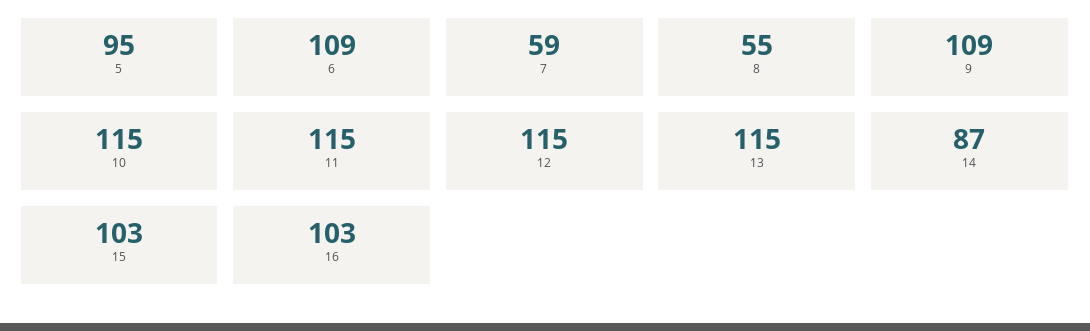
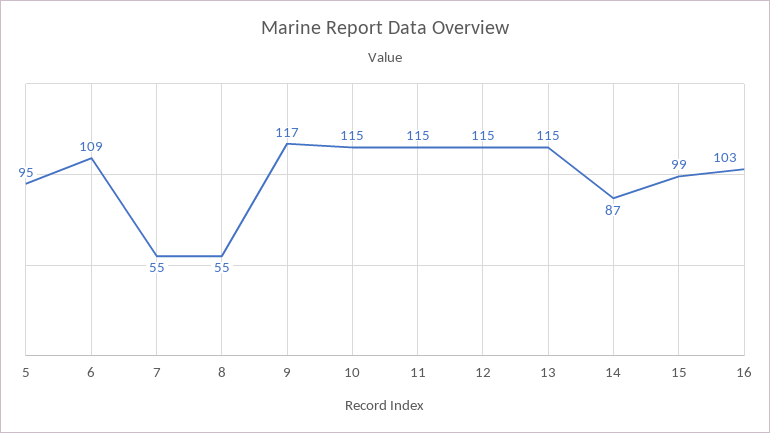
  {
    "5": 95,
    "6": 109,
-   "7": 59,
+   "7": 55,
    "8": 55,
-   "9": 109,
+   "9": 117,
    "10": 115,
    "11": 115,
    "12": 115,
    "13": 115,
    "14": 87,
-   "15": 103,
+   "15": 99,
    "16": 103
  }

